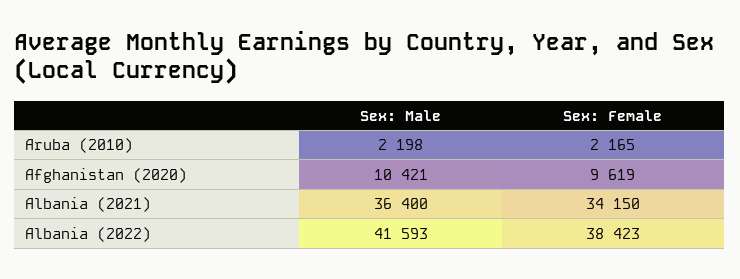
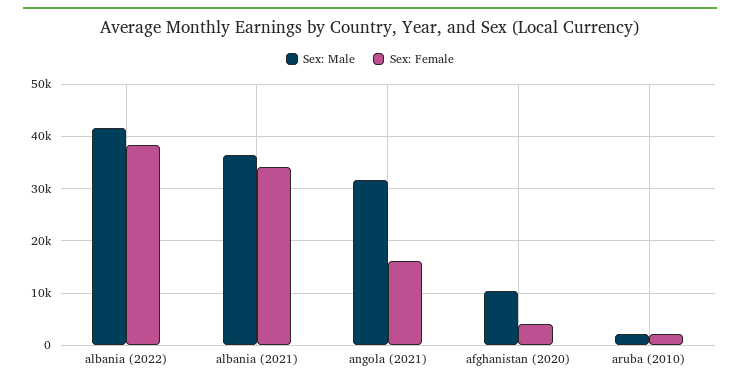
  {
    "Sex: Male": {
      "Aruba (2010)": 2198,
      "Afghanistan (2020)": 10421,
      "Albania (2021)": 36400,
-     "Albania (2022)": 41593
+     "Albania (2022)": 41593,
+     "angola (2021)": 32000
    },
    "Sex: Female": {
      "Aruba (2010)": 2165,
-     "Afghanistan (2020)": 9619,
+     "Afghanistan (2020)": 4000,
      "Albania (2021)": 34150,
-     "Albania (2022)": 38423
+     "Albania (2022)": 38423,
+     "angola (2021)": 16000
    }
  }

